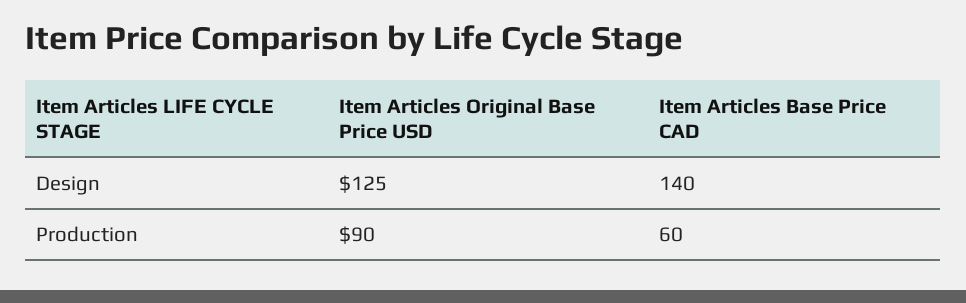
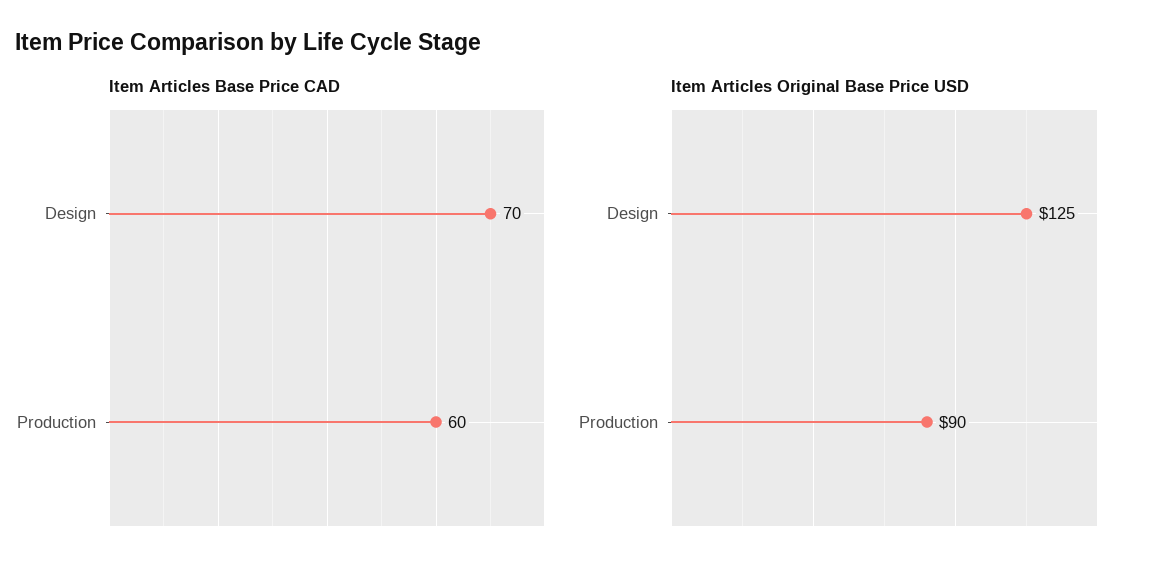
  {
    "Item Articles Original Base Price USD": {
      "Design": 125,
      "Production": 90
    },
    "Item Articles Base Price CAD": {
-     "Design": 140,
+     "Design": 70,
      "Production": 60
    }
  }

